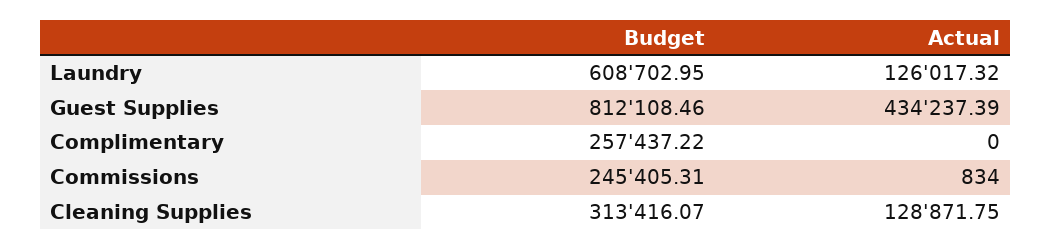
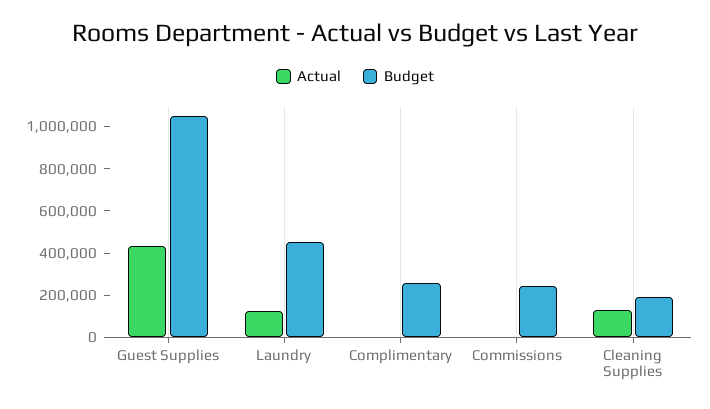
  {
    "Budget": {
-     "Laundry": 608702.95,
+     "Laundry": 450000,
-     "Guest Supplies": 812108.46,
+     "Guest Supplies": 1050000,
      "Complimentary": 257437.22,
      "Commissions": 245405.31,
-     "Cleaning Supplies": 313416.07
+     "Cleaning Supplies": 200000
    },
    "Actual": {
      "Laundry": 126017.32,
      "Guest Supplies": 434237.39,
      "Complimentary": 0,
      "Commissions": 834,
      "Cleaning Supplies": 128871.75
    }
  }

